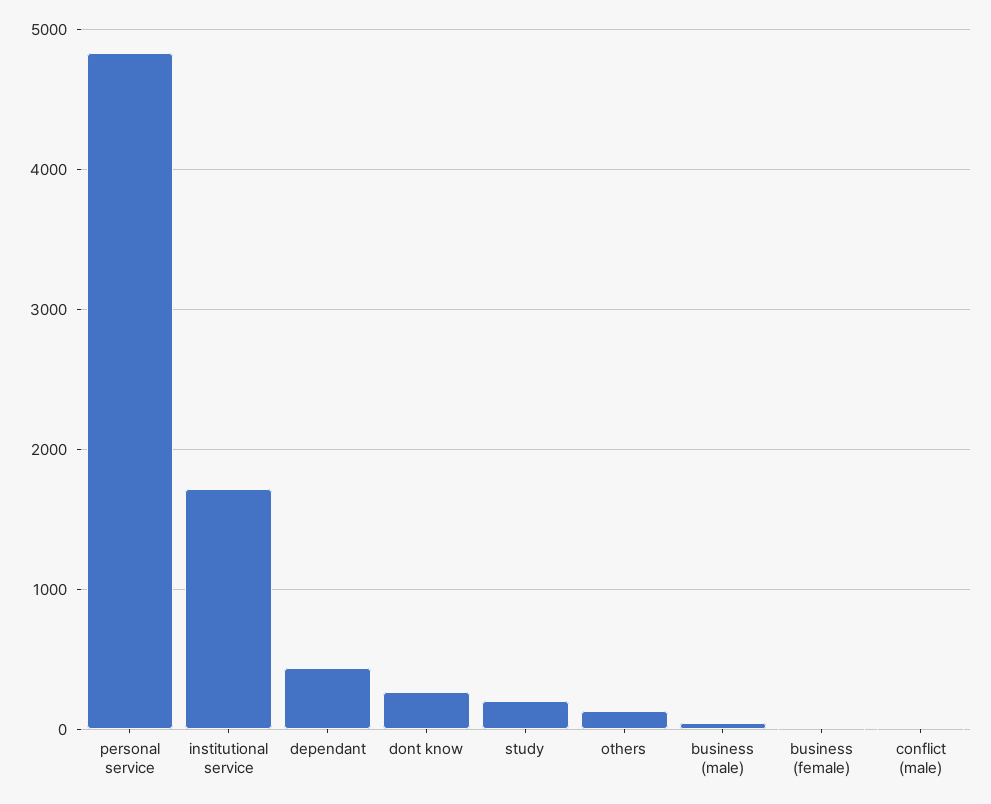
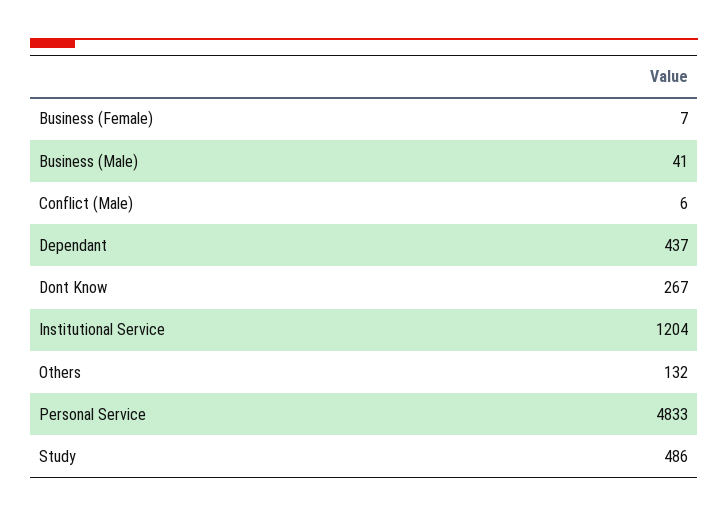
  {
    "personal service": 4833,
-   "institutional service": 1700,
+   "institutional service": 1204,
    "dependant": 437,
    "dont know": 267,
-   "study": 200,
+   "study": 486,
    "others": 132,
    "business (male)": 41,
    "business (female)": 7,
    "conflict (male)": 6
  }

